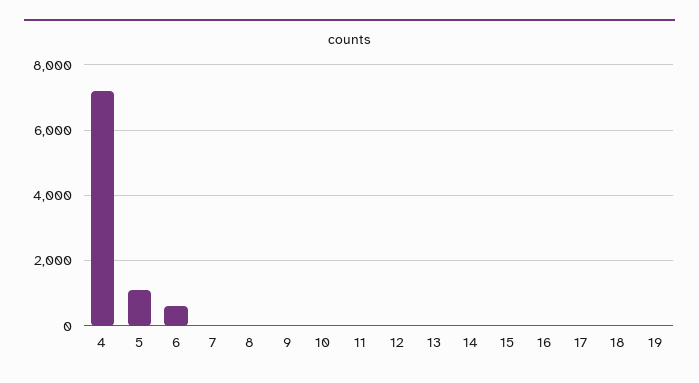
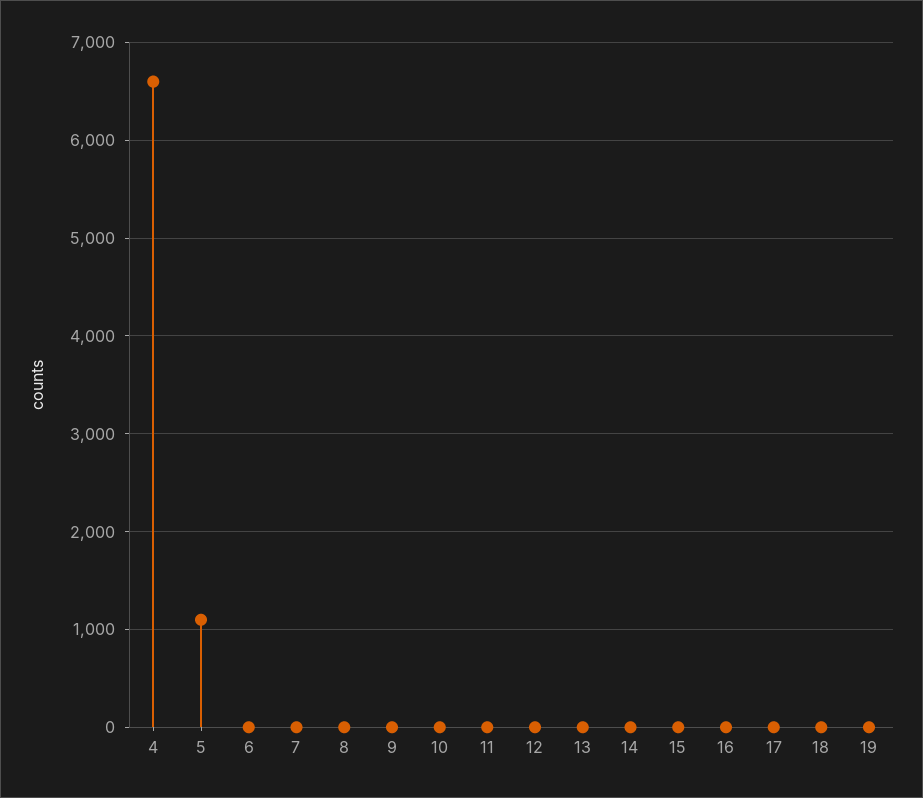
  {
-   "4": 7200,
+   "4": 6600,
    "5": 1100,
-   "6": 600,
+   "6": 0,
    "7": 0,
    "8": 0,
    "9": 0,
    "10": 0,
    "11": 0,
    "12": 0,
    "13": 0,
    "14": 0,
    "15": 0,
    "16": 0,
    "17": 0,
    "18": 0,
    "19": 0
  }

